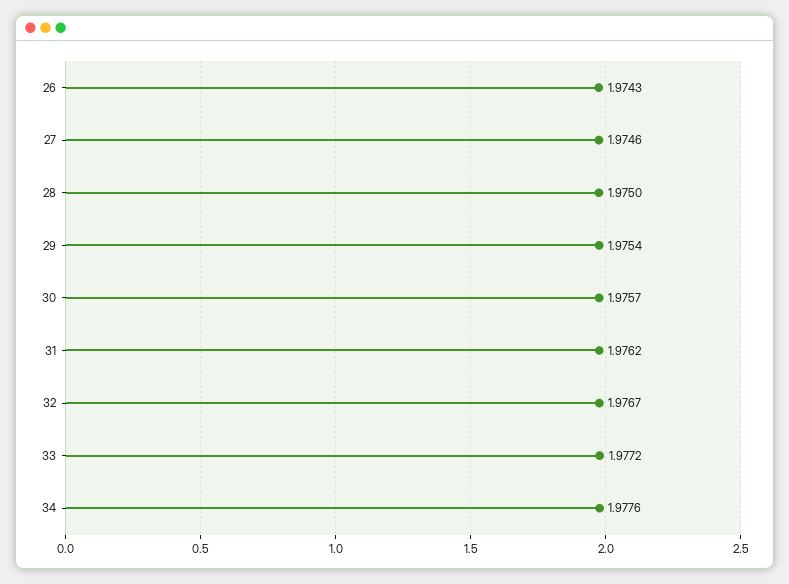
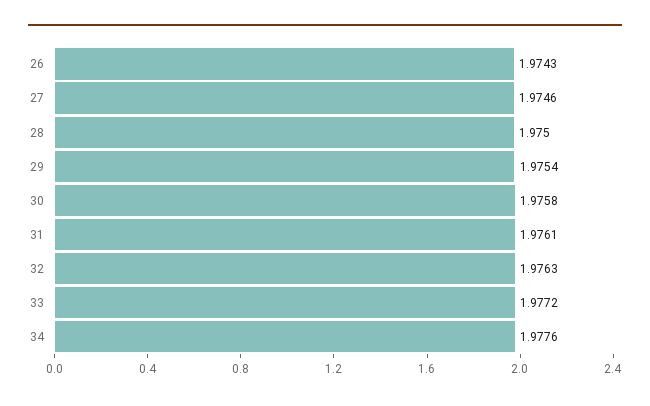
  {
    "26": 1.9743,
    "27": 1.9746,
    "28": 1.975,
    "29": 1.9754,
-   "30": 1.9757,
+   "30": 1.9758,
-   "31": 1.9762,
+   "31": 1.9761,
-   "32": 1.9767,
+   "32": 1.9763,
    "33": 1.9772,
    "34": 1.9776
  }

